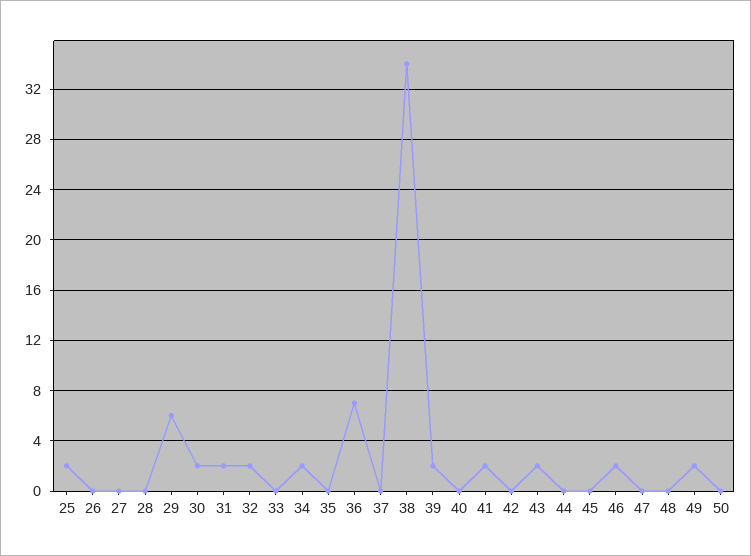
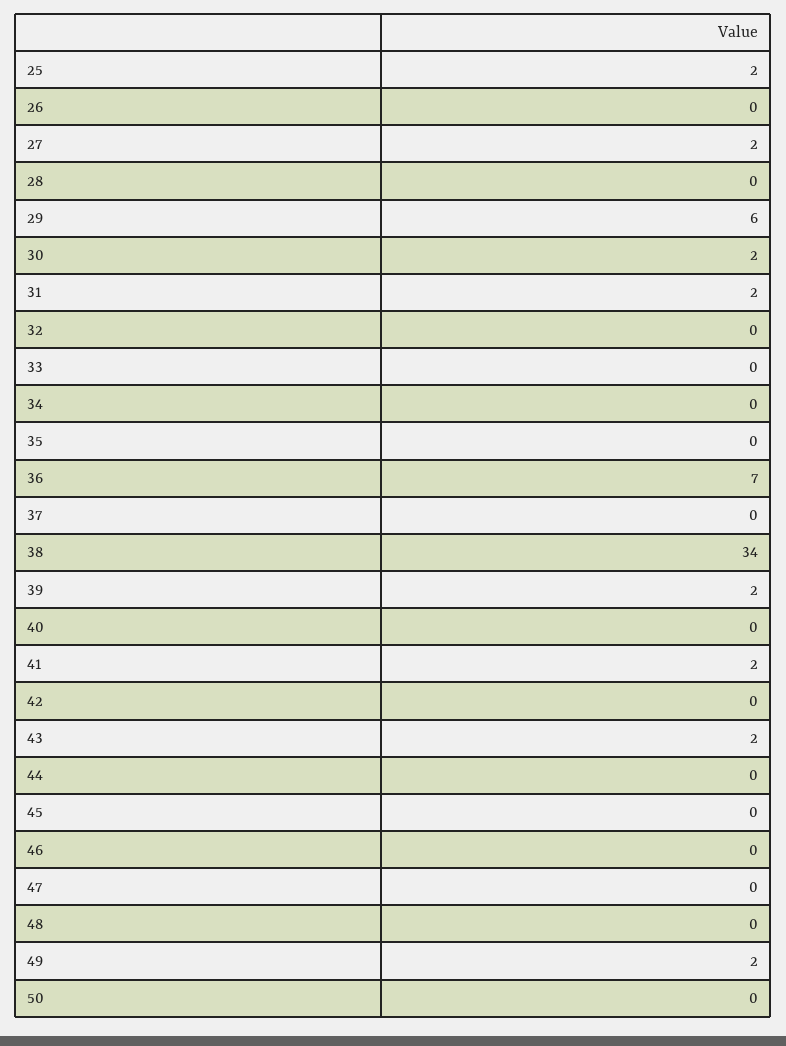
  {
    "25": 2,
    "26": 0,
-   "27": 0,
+   "27": 2,
    "28": 0,
    "29": 6,
    "30": 2,
    "31": 2,
-   "32": 2,
+   "32": 0,
    "33": 0,
-   "34": 2,
+   "34": 0,
    "35": 0,
    "36": 7,
    "37": 0,
    "38": 34,
    "39": 2,
    "40": 0,
    "41": 2,
    "42": 0,
    "43": 2,
    "44": 0,
    "45": 0,
-   "46": 2,
+   "46": 0,
    "47": 0,
    "48": 0,
    "49": 2,
    "50": 0
  }

